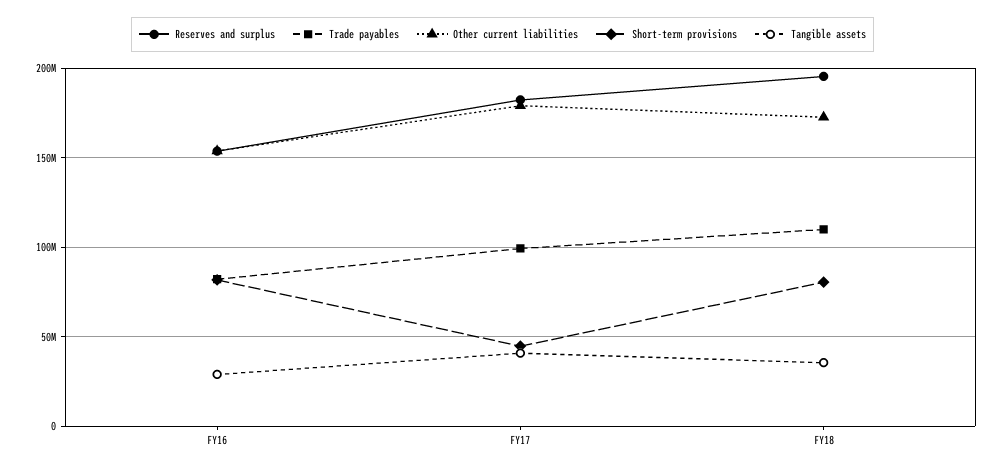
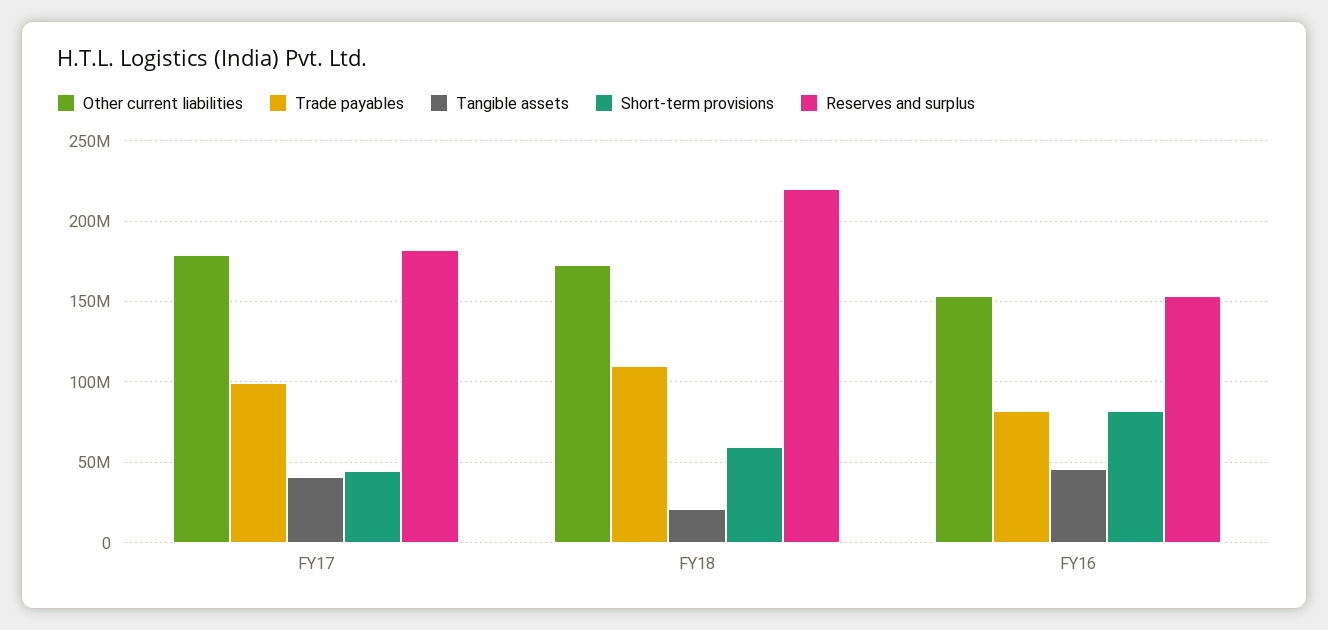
  {
    "Reserves and surplus": {
      "FY16": 155000000,
      "FY17": 180000000,
-     "FY18": 195000000
+     "FY18": 220000000
    },
    "Trade payables": {
      "FY16": 80000000,
      "FY17": 100000000,
      "FY18": 110000000
    },
    "Other current liabilities": {
      "FY16": 155000000,
      "FY17": 180000000,
      "FY18": 175000000
    },
    "Short-term provisions": {
      "FY16": 80000000,
      "FY17": 45000000,
-     "FY18": 80000000
+     "FY18": 60000000
    },
    "Tangible assets": {
-     "FY16": 30000000,
+     "FY16": 45000000,
      "FY17": 40000000,
-     "FY18": 35000000
+     "FY18": 20000000
    }
  }

